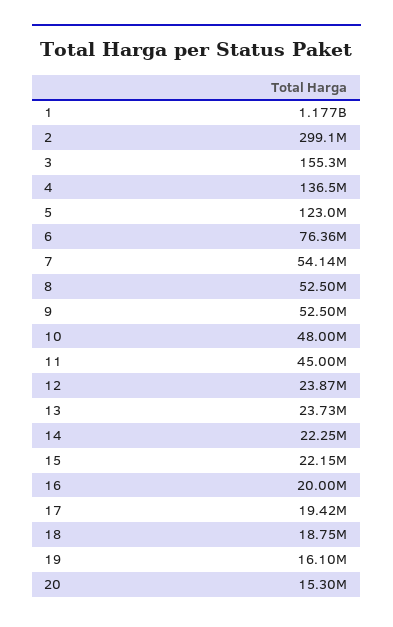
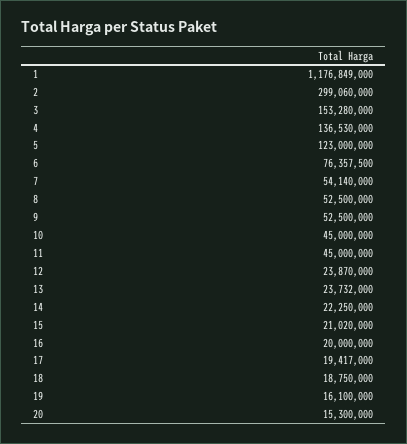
  {
    "1": 1176849000,
    "2": 299060000,
-   "3": 155300000,
+   "3": 153280000,
    "4": 136530000,
    "5": 123000000,
    "6": 76357500,
    "7": 54140000,
    "8": 52500000,
    "9": 52500000,
-   "10": 48000000,
+   "10": 45000000,
    "11": 45000000,
    "12": 23870000,
    "13": 23732000,
    "14": 22250000,
-   "15": 22150000,
+   "15": 21020000,
    "16": 20000000,
    "17": 19417000,
    "18": 18750000,
    "19": 16100000,
    "20": 15300000
  }

